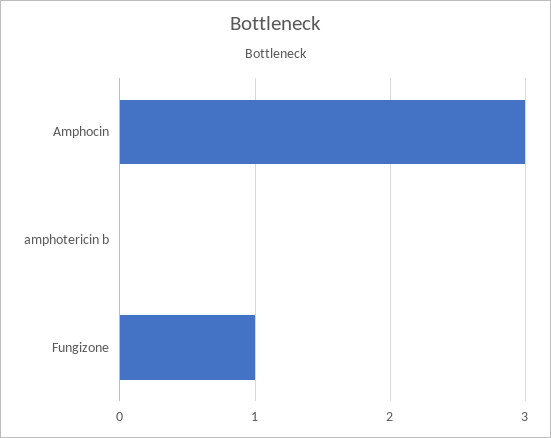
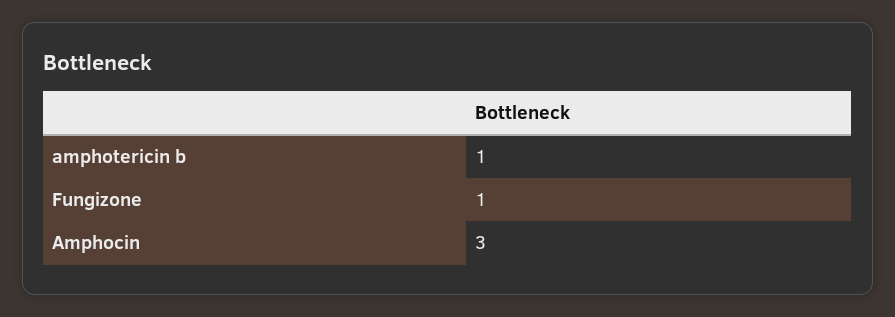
  {
    "Amphocin": 3,
-   "amphotericin b": 0,
+   "amphotericin b": 1,
    "Fungizone": 1
  }

